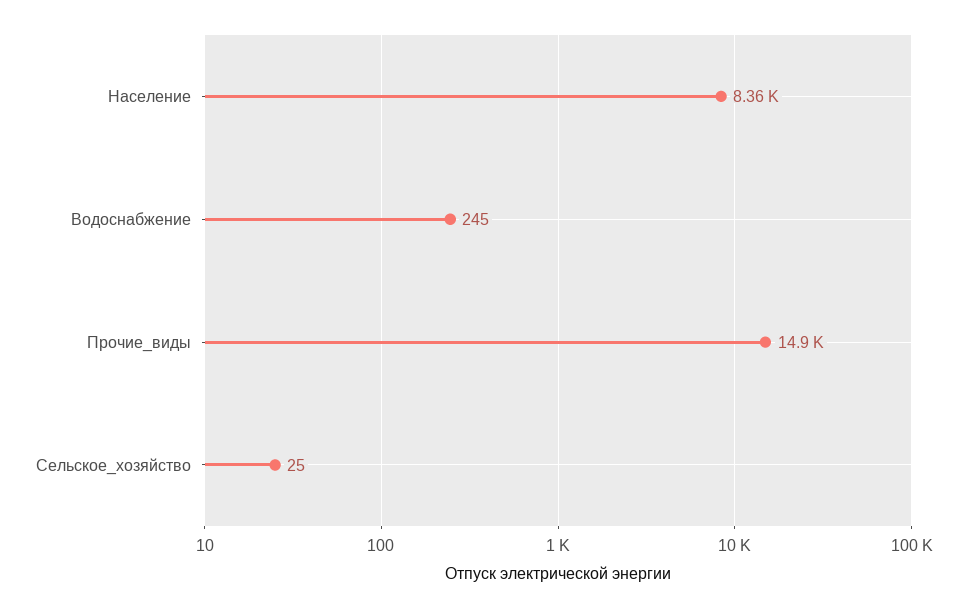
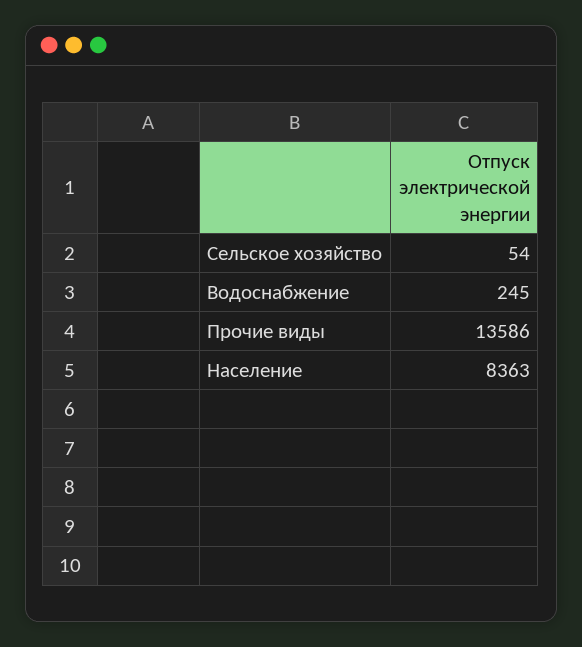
  {
    "Население": 8363,
    "Водоснабжение": 245,
-   "Прочие_виды": 14900,
+   "Прочие_виды": 13586,
-   "Сельское_хозяйство": 25
+   "Сельское_хозяйство": 54
  }

